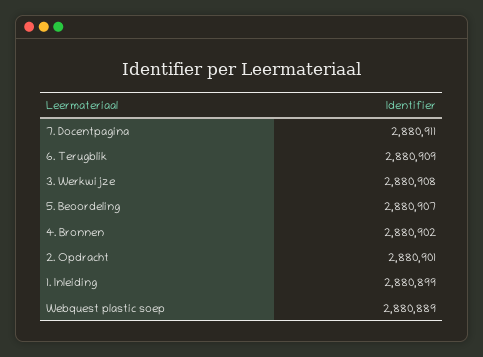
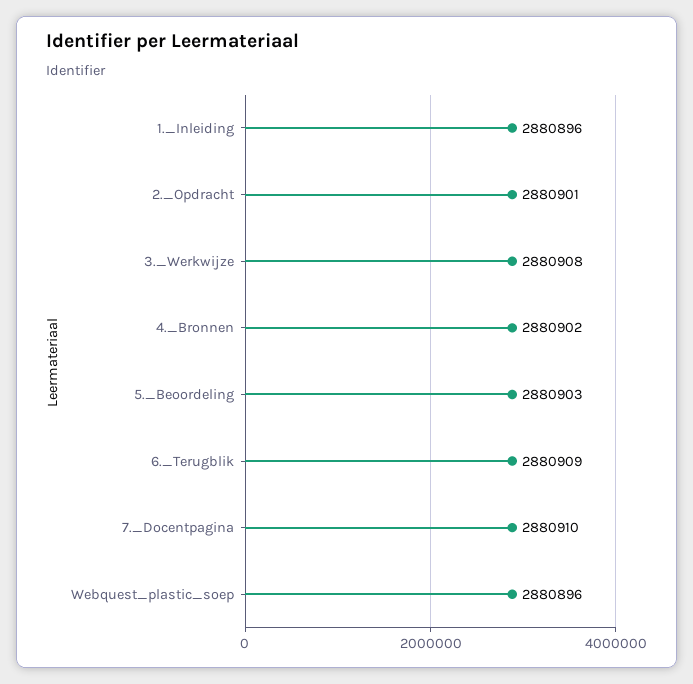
  {
-   "7. Docentpagina": 2880911,
+   "7. Docentpagina": 2880910,
    "6. Terugblik": 2880909,
    "3. Werkwijze": 2880908,
-   "5. Beoordeling": 2880907,
+   "5. Beoordeling": 2880903,
    "4. Bronnen": 2880902,
    "2. Opdracht": 2880901,
-   "1. Inleiding": 2880899,
+   "1. Inleiding": 2880896,
-   "Webquest plastic soep": 2880889
+   "Webquest plastic soep": 2880896
  }

